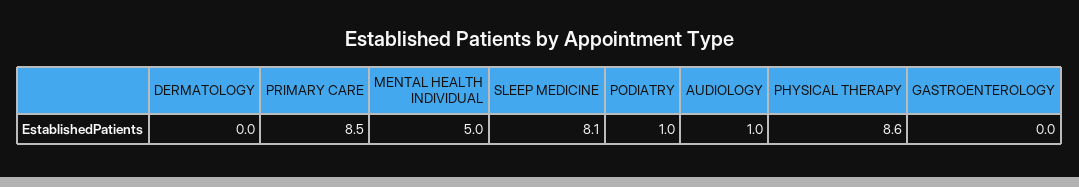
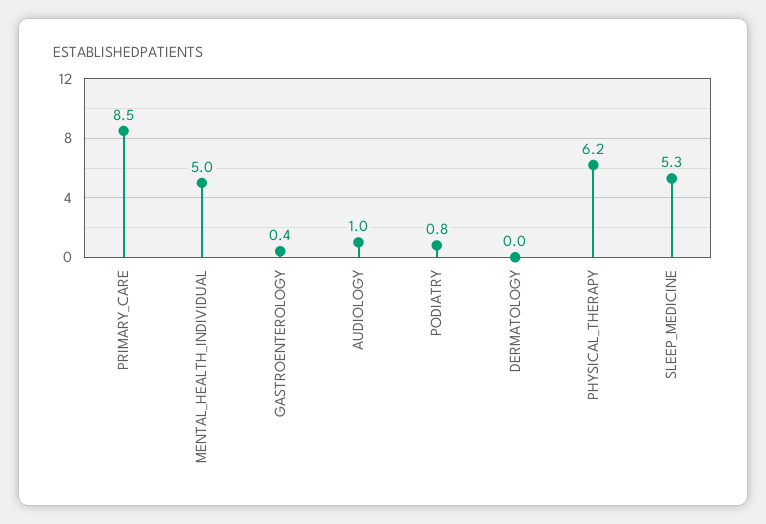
  {
    "DERMATOLOGY": 0,
    "PRIMARY CARE": 8.5,
    "MENTAL HEALTH INDIVIDUAL": 5,
-   "SLEEP MEDICINE": 8.1,
+   "SLEEP MEDICINE": 5.3,
-   "PODIATRY": 1,
+   "PODIATRY": 0.8,
    "AUDIOLOGY": 1,
-   "PHYSICAL THERAPY": 8.6,
+   "PHYSICAL THERAPY": 6.2,
-   "GASTROENTEROLOGY": 0
+   "GASTROENTEROLOGY": 0.4
  }

